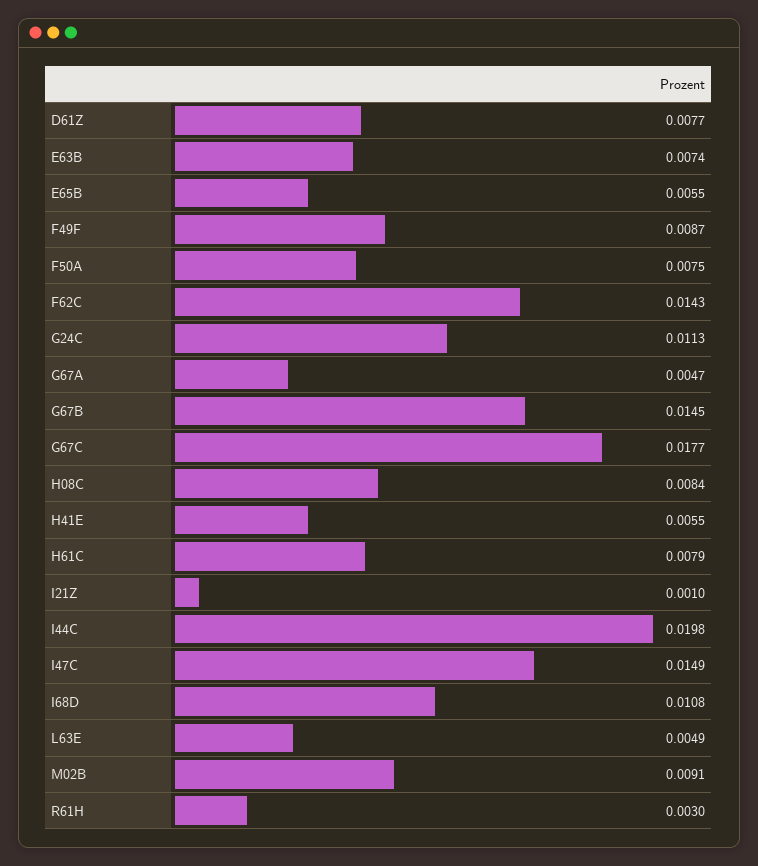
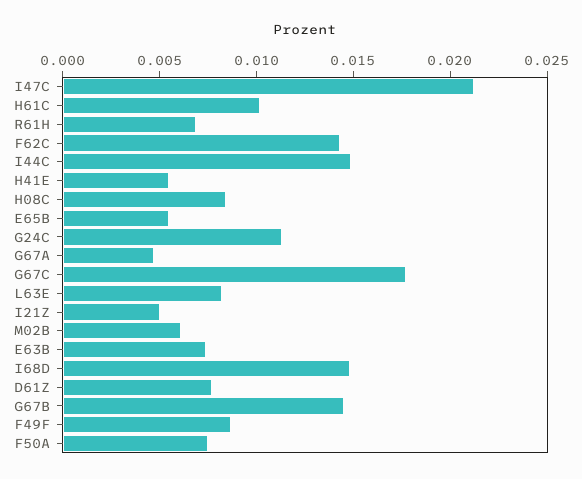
  {
    "D61Z": 0.0077,
    "E63B": 0.0074,
    "E65B": 0.0055,
    "F49F": 0.0087,
    "F50A": 0.0075,
    "F62C": 0.0143,
    "G24C": 0.0113,
    "G67A": 0.0047,
    "G67B": 0.0145,
    "G67C": 0.0177,
    "H08C": 0.0084,
    "H41E": 0.0055,
-   "H61C": 0.0079,
+   "H61C": 0.01,
-   "I21Z": 0.001,
+   "I21Z": 0.005,
-   "I44C": 0.0198,
+   "I44C": 0.015,
-   "I47C": 0.0149,
+   "I47C": 0.021,
-   "I68D": 0.0108,
+   "I68D": 0.015,
-   "L63E": 0.0049,
+   "L63E": 0.008,
-   "M02B": 0.0091,
+   "M02B": 0.006,
-   "R61H": 0.003
+   "R61H": 0.007
  }

